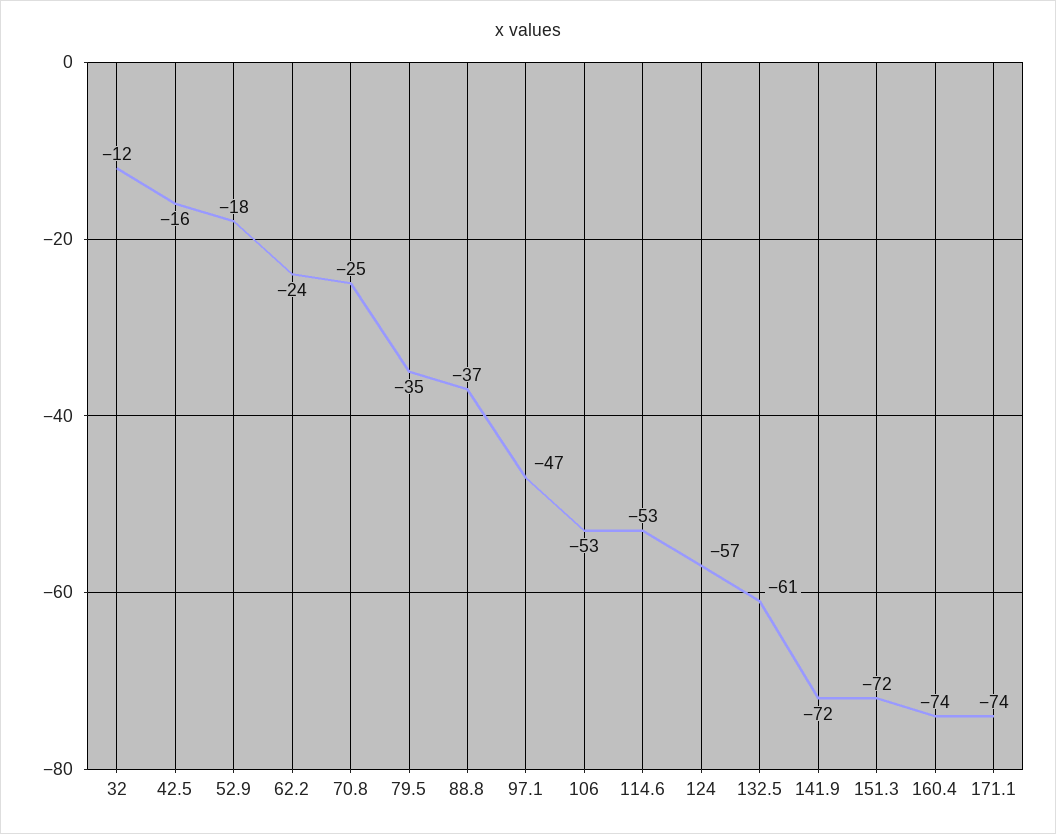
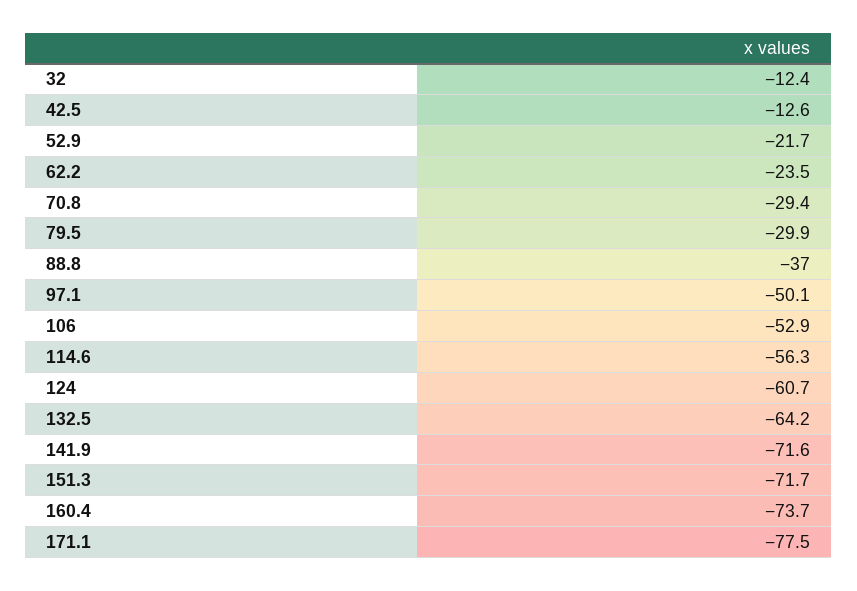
  {
    "32": -12.4,
-   "42.5": -16,
+   "42.5": -12.6,
-   "52.9": -18,
+   "52.9": -21.7,
    "62.2": -23.5,
-   "70.8": -25,
+   "70.8": -29.4,
-   "79.5": -35,
+   "79.5": -29.9,
    "88.8": -37,
-   "97.1": -47,
+   "97.1": -50.1,
    "106": -52.9,
-   "114.6": -53,
+   "114.6": -56.3,
-   "124": -57,
+   "124": -60.7,
-   "132.5": -61,
+   "132.5": -64.2,
    "141.9": -71.6,
    "151.3": -71.7,
    "160.4": -73.7,
-   "171.1": -74
+   "171.1": -77.5
  }

